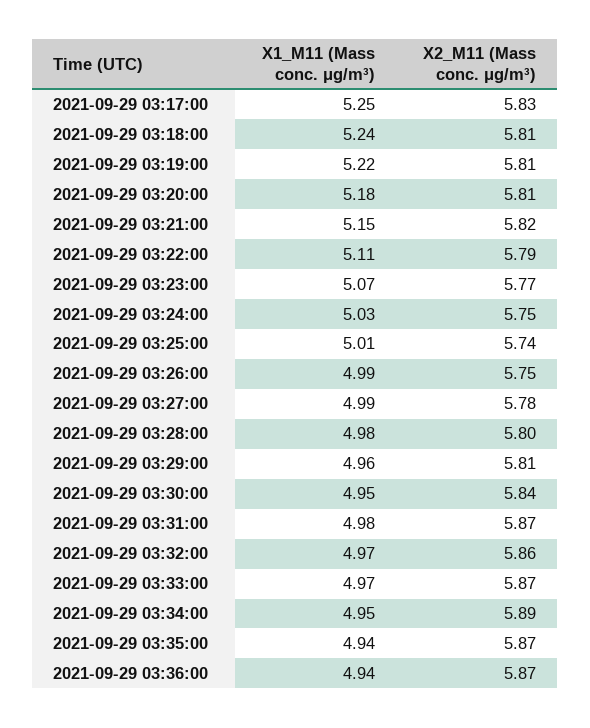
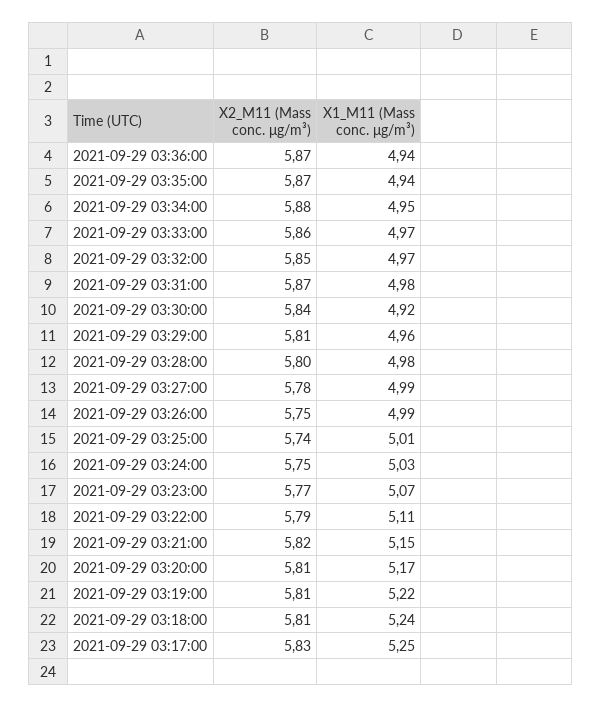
  {
    "X1_M11 (Mass conc. μg/m³)": {
      "2021-09-29 03:17:00": 5.25,
      "2021-09-29 03:18:00": 5.24,
      "2021-09-29 03:19:00": 5.22,
-     "2021-09-29 03:20:00": 5.18,
+     "2021-09-29 03:20:00": 5.17,
      "2021-09-29 03:21:00": 5.15,
      "2021-09-29 03:22:00": 5.11,
      "2021-09-29 03:23:00": 5.07,
      "2021-09-29 03:24:00": 5.03,
      "2021-09-29 03:25:00": 5.01,
      "2021-09-29 03:26:00": 4.99,
      "2021-09-29 03:27:00": 4.99,
      "2021-09-29 03:28:00": 4.98,
      "2021-09-29 03:29:00": 4.96,
-     "2021-09-29 03:30:00": 4.95,
+     "2021-09-29 03:30:00": 4.92,
      "2021-09-29 03:31:00": 4.98,
      "2021-09-29 03:32:00": 4.97,
      "2021-09-29 03:33:00": 4.97,
      "2021-09-29 03:34:00": 4.95,
      "2021-09-29 03:35:00": 4.94,
      "2021-09-29 03:36:00": 4.94
    },
    "X2_M11 (Mass conc. μg/m³)": {
      "2021-09-29 03:17:00": 5.83,
      "2021-09-29 03:18:00": 5.81,
      "2021-09-29 03:19:00": 5.81,
      "2021-09-29 03:20:00": 5.81,
      "2021-09-29 03:21:00": 5.82,
      "2021-09-29 03:22:00": 5.79,
      "2021-09-29 03:23:00": 5.77,
      "2021-09-29 03:24:00": 5.75,
      "2021-09-29 03:25:00": 5.74,
      "2021-09-29 03:26:00": 5.75,
      "2021-09-29 03:27:00": 5.78,
      "2021-09-29 03:28:00": 5.8,
      "2021-09-29 03:29:00": 5.81,
      "2021-09-29 03:30:00": 5.84,
      "2021-09-29 03:31:00": 5.87,
-     "2021-09-29 03:32:00": 5.86,
+     "2021-09-29 03:32:00": 5.85,
-     "2021-09-29 03:33:00": 5.87,
+     "2021-09-29 03:33:00": 5.86,
-     "2021-09-29 03:34:00": 5.89,
+     "2021-09-29 03:34:00": 5.88,
      "2021-09-29 03:35:00": 5.87,
      "2021-09-29 03:36:00": 5.87
    }
  }

